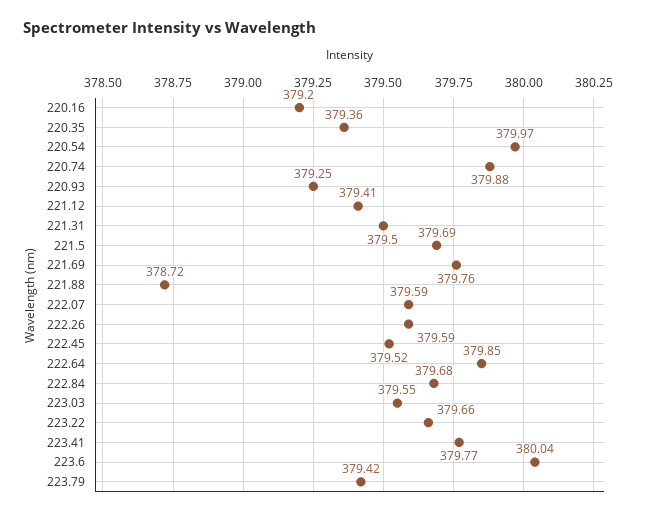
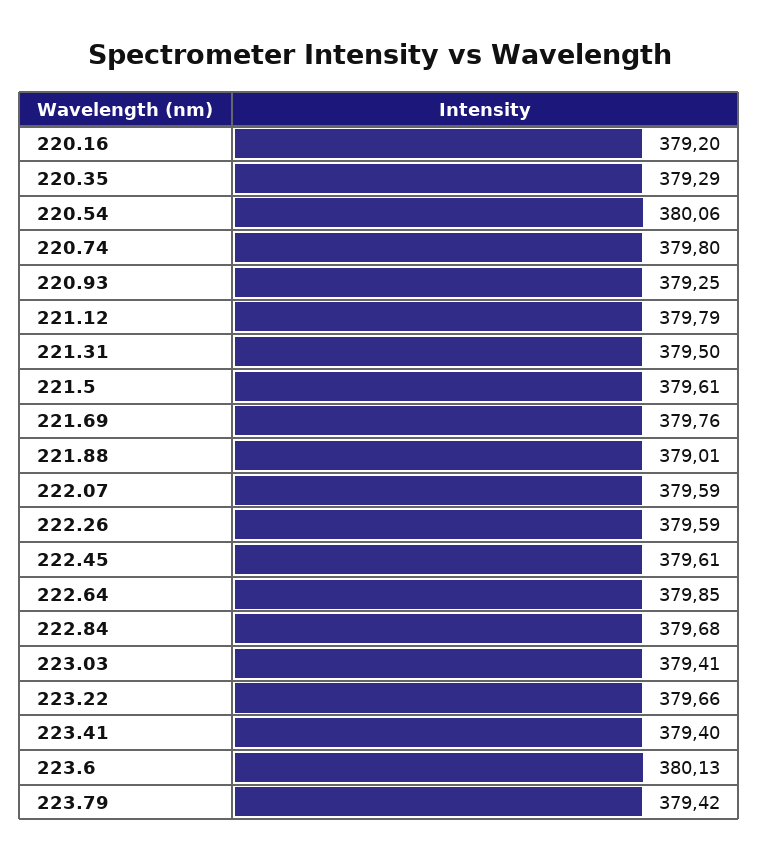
  {
    "220.16": 379.2,
-   "220.35": 379.36,
+   "220.35": 379.29,
-   "220.54": 379.97,
+   "220.54": 380.06,
-   "220.74": 379.88,
+   "220.74": 379.8,
    "220.93": 379.25,
-   "221.12": 379.41,
+   "221.12": 379.79,
    "221.31": 379.5,
-   "221.5": 379.69,
+   "221.5": 379.61,
    "221.69": 379.76,
-   "221.88": 378.72,
+   "221.88": 379.01,
    "222.07": 379.59,
    "222.26": 379.59,
-   "222.45": 379.52,
+   "222.45": 379.61,
    "222.64": 379.85,
    "222.84": 379.68,
-   "223.03": 379.55,
+   "223.03": 379.41,
    "223.22": 379.66,
-   "223.41": 379.77,
+   "223.41": 379.4,
-   "223.6": 380.04,
+   "223.6": 380.13,
    "223.79": 379.42
  }

